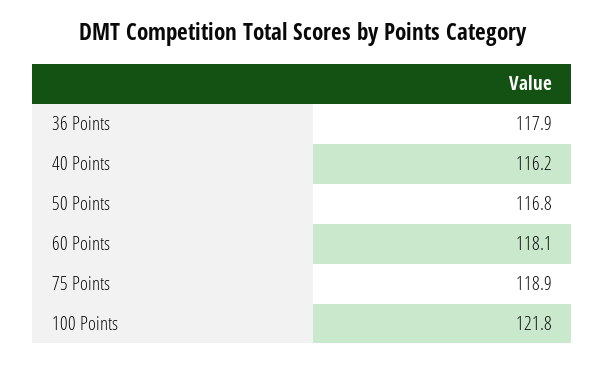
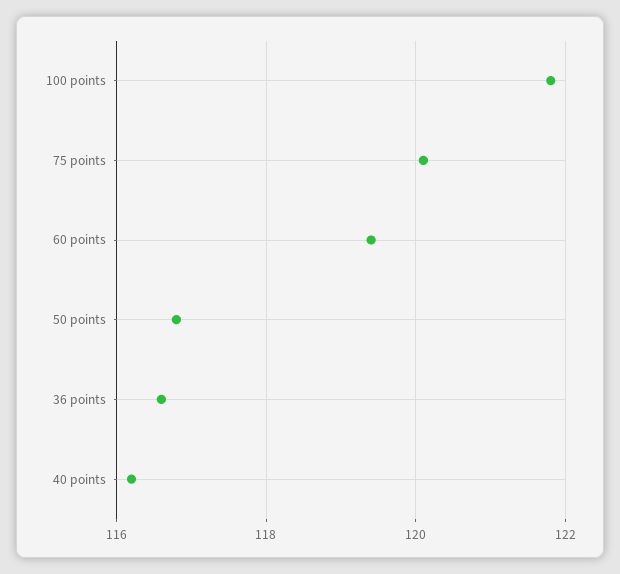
  {
-   "36 Points": 117.9,
+   "36 Points": 116.5,
    "40 Points": 116.2,
    "50 Points": 116.8,
-   "60 Points": 118.1,
+   "60 Points": 119.5,
-   "75 Points": 118.9,
+   "75 Points": 120,
    "100 Points": 121.8
  }

